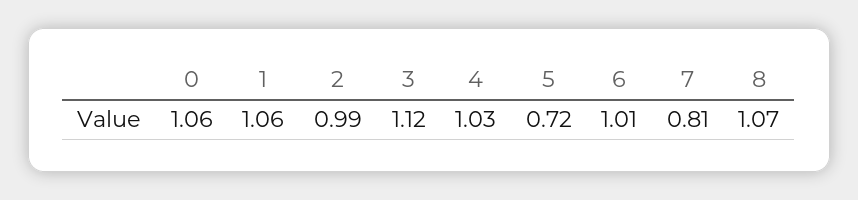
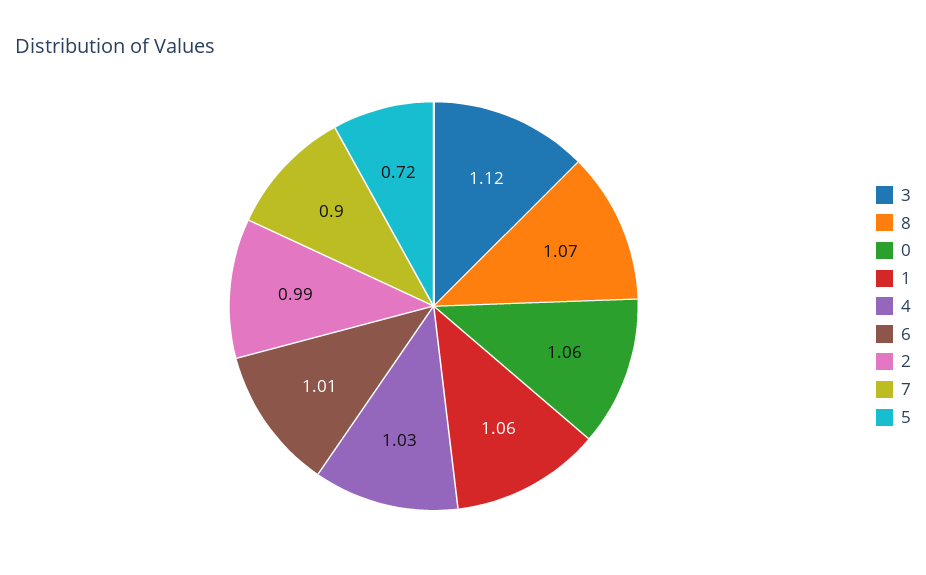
  {
    "0": 1.06,
    "1": 1.06,
    "2": 0.99,
    "3": 1.12,
    "4": 1.03,
    "5": 0.72,
    "6": 1.01,
-   "7": 0.81,
+   "7": 0.9,
    "8": 1.07
  }

